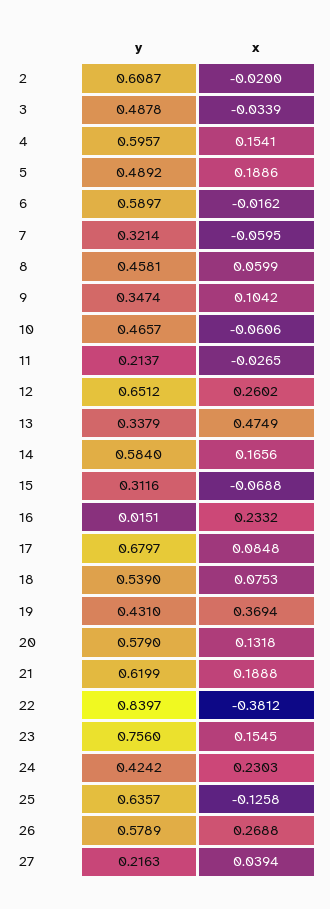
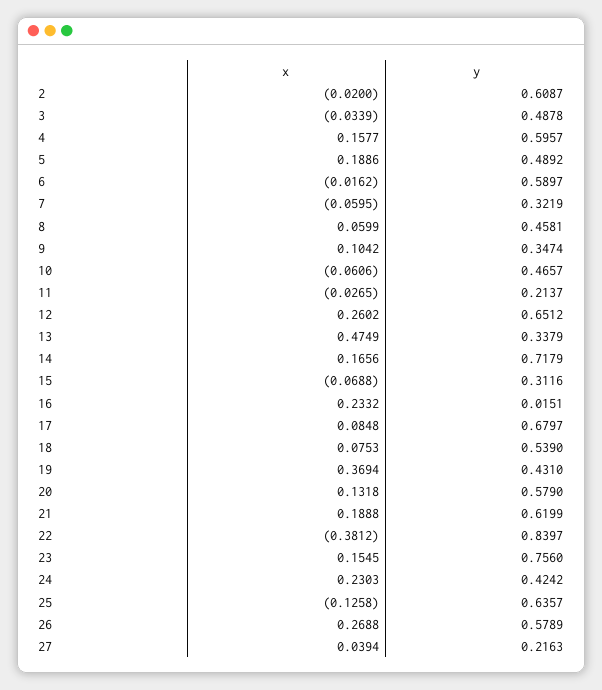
  {
    "y": {
      "2": 0.6087,
      "3": 0.4878,
      "4": 0.5957,
      "5": 0.4892,
      "6": 0.5897,
-     "7": 0.3214,
+     "7": 0.3219,
      "8": 0.4581,
      "9": 0.3474,
      "10": 0.4657,
      "11": 0.2137,
      "12": 0.6512,
      "13": 0.3379,
-     "14": 0.584,
+     "14": 0.7179,
      "15": 0.3116,
      "16": 0.0151,
      "17": 0.6797,
      "18": 0.539,
      "19": 0.431,
      "20": 0.579,
      "21": 0.6199,
      "22": 0.8397,
      "23": 0.756,
      "24": 0.4242,
      "25": 0.6357,
      "26": 0.5789,
      "27": 0.2163
    },
    "x": {
      "2": -0.02,
      "3": -0.0339,
-     "4": 0.1541,
+     "4": 0.1577,
      "5": 0.1886,
      "6": -0.0162,
      "7": -0.0595,
      "8": 0.0599,
      "9": 0.1042,
      "10": -0.0606,
      "11": -0.0265,
      "12": 0.2602,
      "13": 0.4749,
      "14": 0.1656,
      "15": -0.0688,
      "16": 0.2332,
      "17": 0.0848,
      "18": 0.0753,
      "19": 0.3694,
      "20": 0.1318,
      "21": 0.1888,
      "22": -0.3812,
      "23": 0.1545,
      "24": 0.2303,
      "25": -0.1258,
      "26": 0.2688,
      "27": 0.0394
    }
  }

